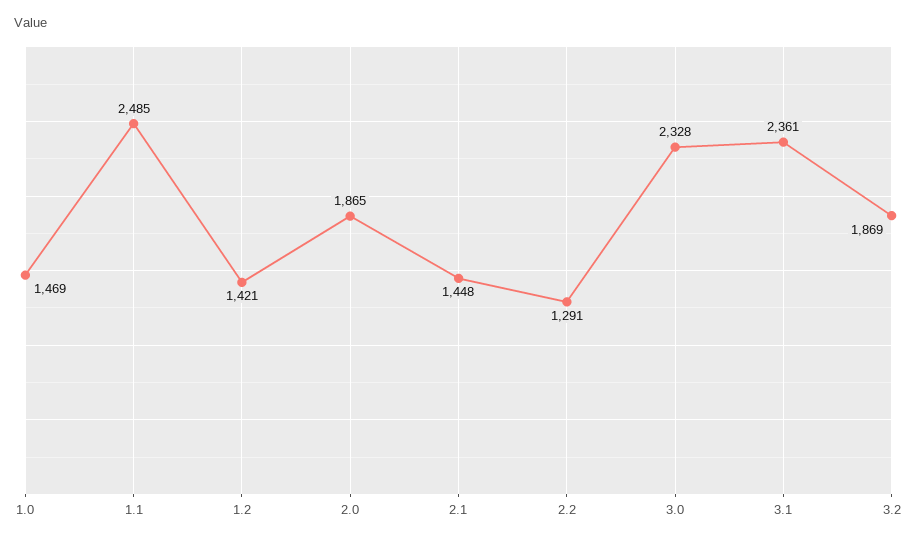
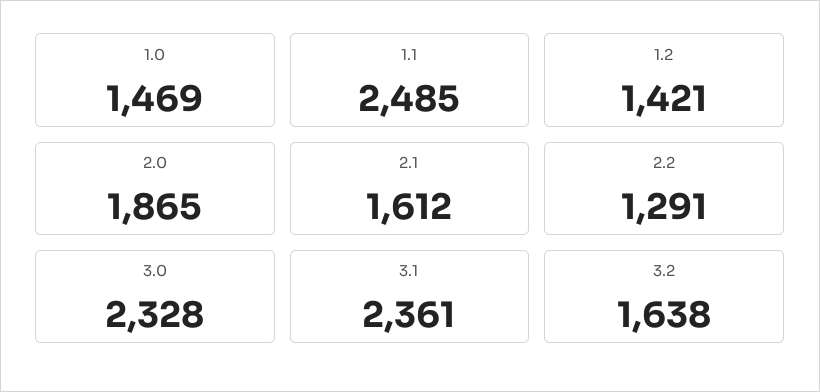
  {
    "1.0": 1469,
    "1.1": 2485,
    "1.2": 1421,
    "2.0": 1865,
-   "2.1": 1448,
+   "2.1": 1612,
    "2.2": 1291,
    "3.0": 2328,
    "3.1": 2361,
-   "3.2": 1869
+   "3.2": 1638
  }

